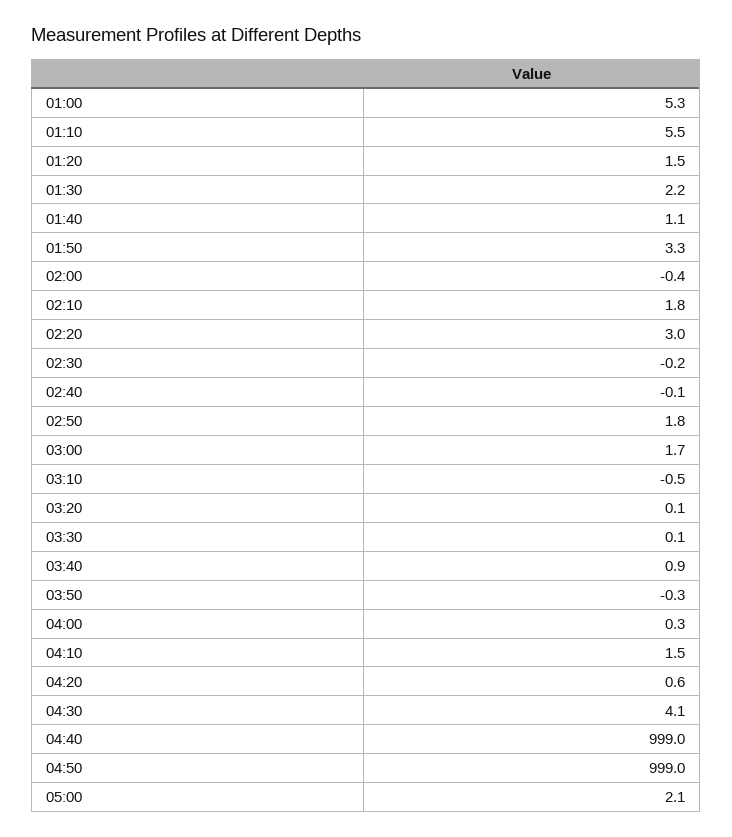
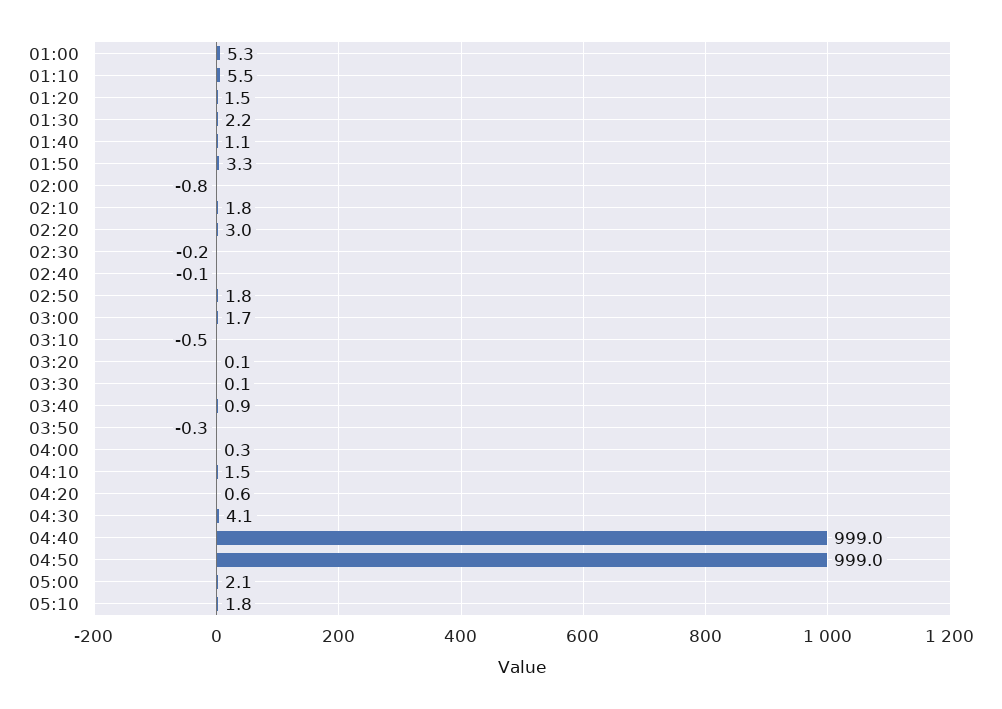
  {
    "01:00": 5.3,
    "01:10": 5.5,
    "01:20": 1.5,
    "01:30": 2.2,
    "01:40": 1.1,
    "01:50": 3.3,
-   "02:00": -0.4,
+   "02:00": -0.8,
    "02:10": 1.8,
    "02:20": 3,
    "02:30": -0.2,
    "02:40": -0.1,
    "02:50": 1.8,
    "03:00": 1.7,
    "03:10": -0.5,
    "03:20": 0.1,
    "03:30": 0.1,
    "03:40": 0.9,
    "03:50": -0.3,
    "04:00": 0.3,
    "04:10": 1.5,
    "04:20": 0.6,
    "04:30": 4.1,
    "04:40": 999,
    "04:50": 999,
-   "05:00": 2.1
+   "05:00": 2.1,
+   "05:10": 1.8
  }

